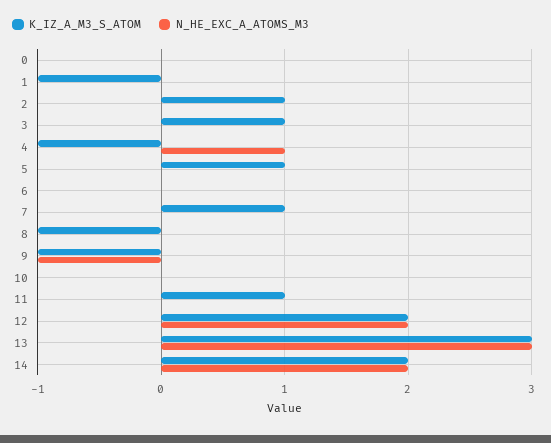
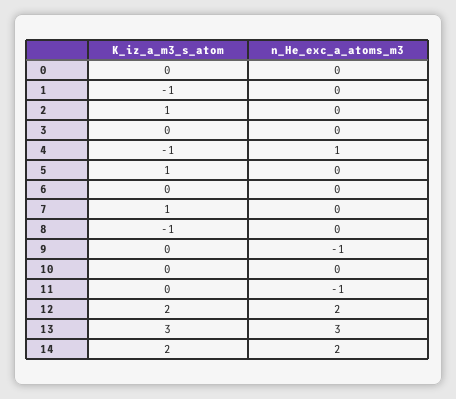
  {
    "K_IZ_A_M3_S_ATOM": {
      "0": 0,
      "1": -1,
      "2": 1,
-     "3": 1,
+     "3": 0,
      "4": -1,
      "5": 1,
      "6": 0,
      "7": 1,
      "8": -1,
-     "9": -1,
+     "9": 0,
      "10": 0,
-     "11": 1,
+     "11": 0,
      "12": 2,
      "13": 3,
      "14": 2
    },
    "N_HE_EXC_A_ATOMS_M3": {
      "0": 0,
      "1": 0,
      "2": 0,
      "3": 0,
      "4": 1,
      "5": 0,
      "6": 0,
      "7": 0,
      "8": 0,
      "9": -1,
      "10": 0,
-     "11": 0,
+     "11": -1,
      "12": 2,
      "13": 3,
      "14": 2
    }
  }

